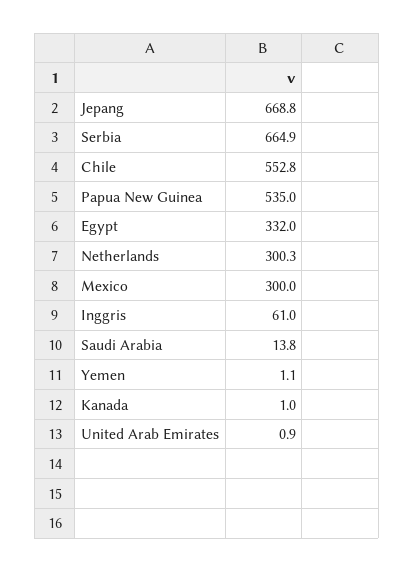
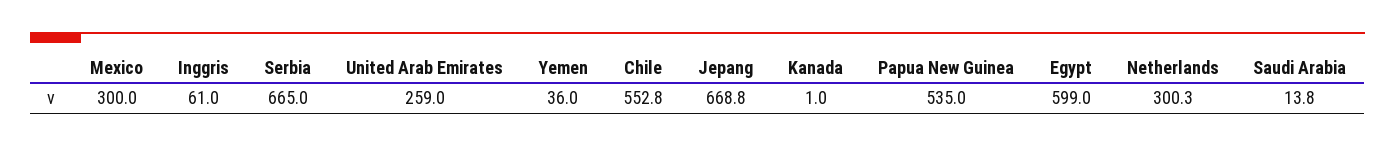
  {
    "Jepang": 668.8,
-   "Serbia": 664.9,
+   "Serbia": 665,
    "Chile": 552.8,
    "Papua New Guinea": 535,
-   "Egypt": 332,
+   "Egypt": 599,
    "Netherlands": 300.3,
    "Mexico": 300,
    "Inggris": 61,
    "Saudi Arabia": 13.8,
-   "Yemen": 1.1,
+   "Yemen": 36,
    "Kanada": 1,
-   "United Arab Emirates": 0.9
+   "United Arab Emirates": 259
  }

